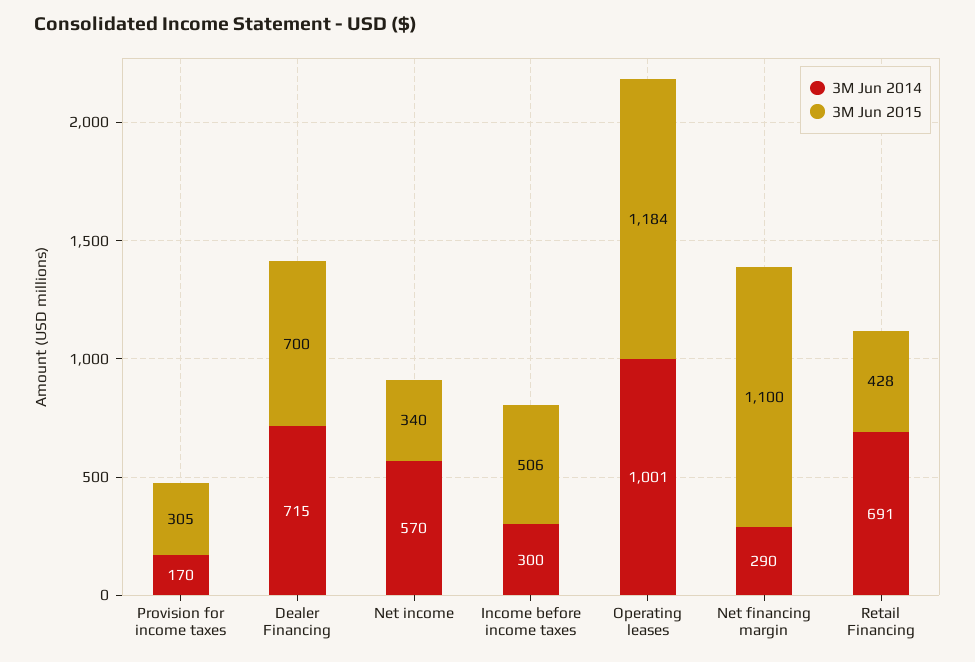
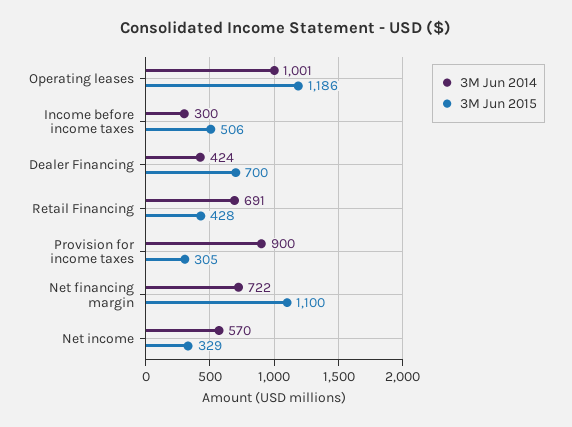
  {
    "3M Jun 2014": {
-     "Provision for income taxes": 170,
+     "Provision for income taxes": 900,
-     "Dealer Financing": 715,
+     "Dealer Financing": 424,
      "Net income": 570,
      "Income before income taxes": 300,
      "Operating leases": 1001,
-     "Net financing margin": 290,
+     "Net financing margin": 722,
      "Retail Financing": 691
    },
    "3M Jun 2015": {
      "Provision for income taxes": 305,
      "Dealer Financing": 700,
-     "Net income": 340,
+     "Net income": 329,
      "Income before income taxes": 506,
-     "Operating leases": 1184,
+     "Operating leases": 1186,
      "Net financing margin": 1100,
      "Retail Financing": 428
    }
  }

